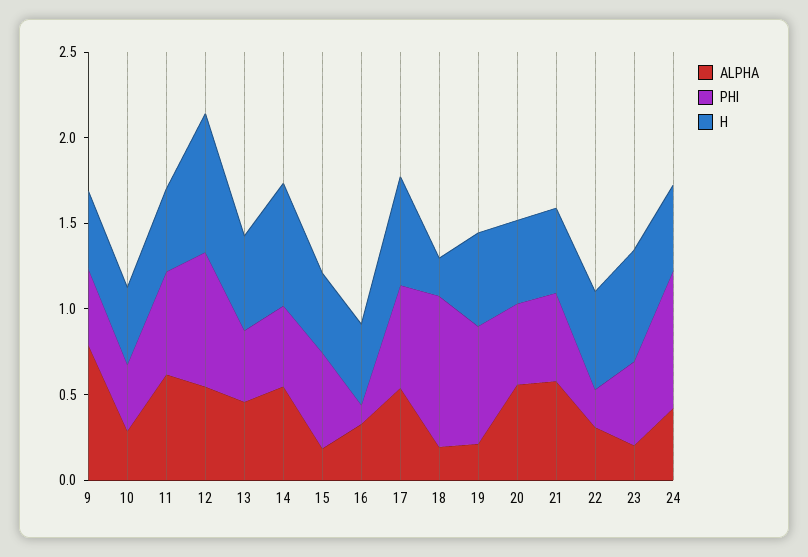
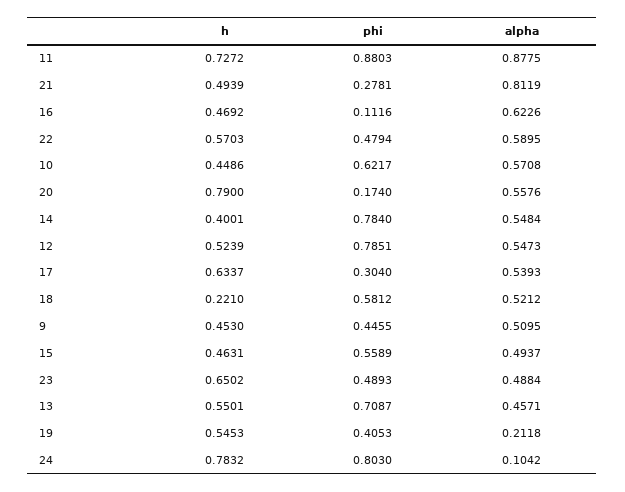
  {
    "ALPHA": {
-     "9": 0.8,
+     "9": 0.5095,
-     "10": 0.3,
+     "10": 0.5708,
-     "11": 0.6,
+     "11": 0.8775,
      "12": 0.5473,
      "13": 0.4571,
      "14": 0.5484,
-     "15": 0.2,
+     "15": 0.4937,
-     "16": 0.3,
+     "16": 0.6226,
      "17": 0.5393,
-     "18": 0.2,
+     "18": 0.5212,
      "19": 0.2118,
      "20": 0.5576,
-     "21": 0.6,
+     "21": 0.8119,
-     "22": 0.3,
+     "22": 0.5895,
-     "23": 0.2,
+     "23": 0.4884,
-     "24": 0.4
+     "24": 0.1042
    },
    "PHI": {
      "9": 0.4455,
-     "10": 0.4,
+     "10": 0.6217,
-     "11": 0.6,
+     "11": 0.8803,
      "12": 0.7851,
-     "13": 0.4,
+     "13": 0.7087,
-     "14": 0.5,
+     "14": 0.784,
      "15": 0.5589,
      "16": 0.1116,
-     "17": 0.6,
+     "17": 0.304,
-     "18": 0.9,
+     "18": 0.5812,
-     "19": 0.7,
+     "19": 0.4053,
-     "20": 0.5,
+     "20": 0.174,
-     "21": 0.5,
+     "21": 0.2781,
-     "22": 0.2,
+     "22": 0.4794,
      "23": 0.4893,
      "24": 0.803
    },
    "H": {
      "9": 0.453,
      "10": 0.4486,
-     "11": 0.5,
+     "11": 0.7272,
-     "12": 0.8,
+     "12": 0.5239,
      "13": 0.5501,
-     "14": 0.7,
+     "14": 0.4001,
      "15": 0.4631,
      "16": 0.4692,
      "17": 0.6337,
      "18": 0.221,
      "19": 0.5453,
-     "20": 0.5,
+     "20": 0.79,
      "21": 0.4939,
      "22": 0.5703,
      "23": 0.6502,
-     "24": 0.5
+     "24": 0.7832
    }
  }

